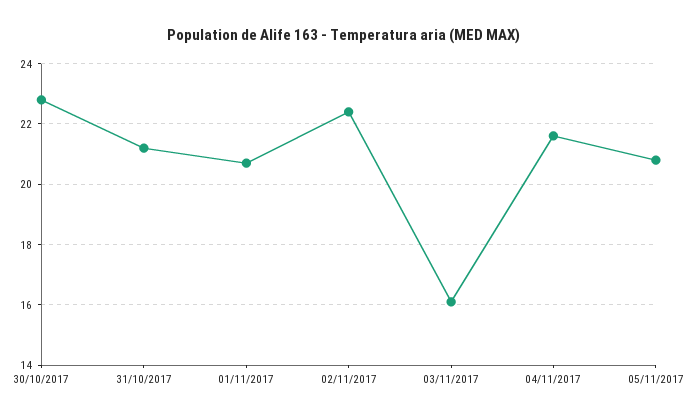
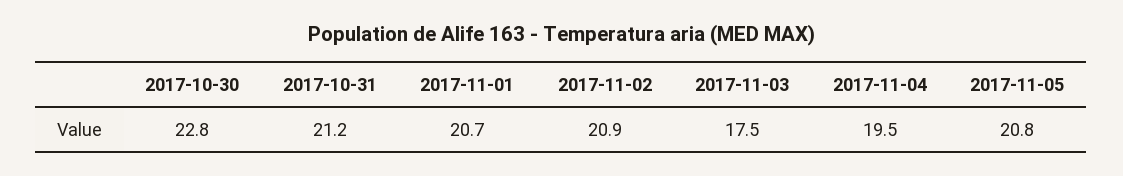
  {
    "30/10/2017": 22.8,
    "31/10/2017": 21.2,
    "01/11/2017": 20.7,
-   "02/11/2017": 22.5,
+   "02/11/2017": 20.9,
-   "03/11/2017": 16,
+   "03/11/2017": 17.5,
-   "04/11/2017": 21.5,
+   "04/11/2017": 19.5,
    "05/11/2017": 20.8
  }

